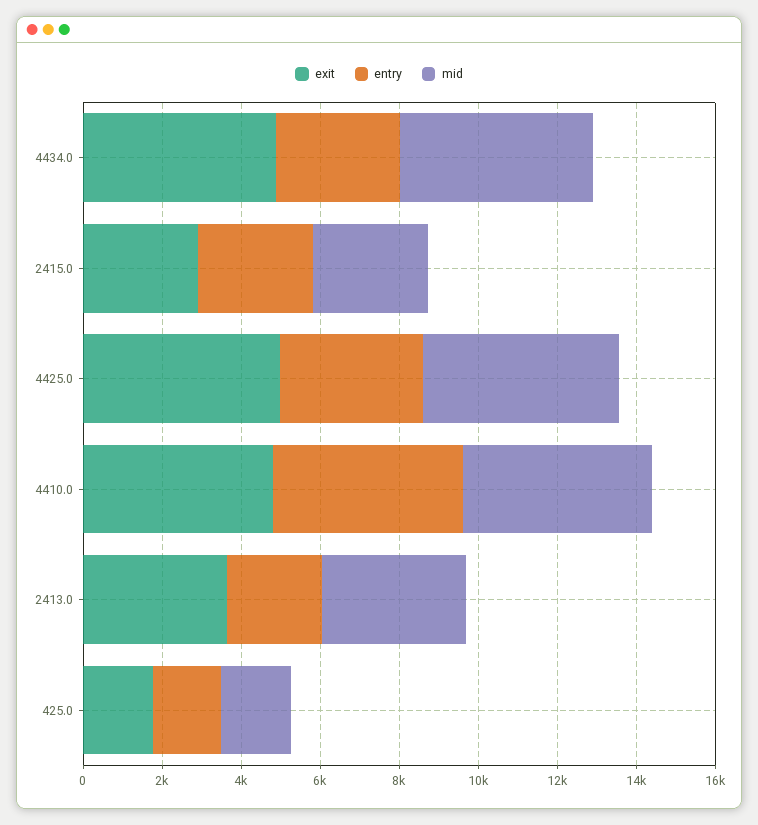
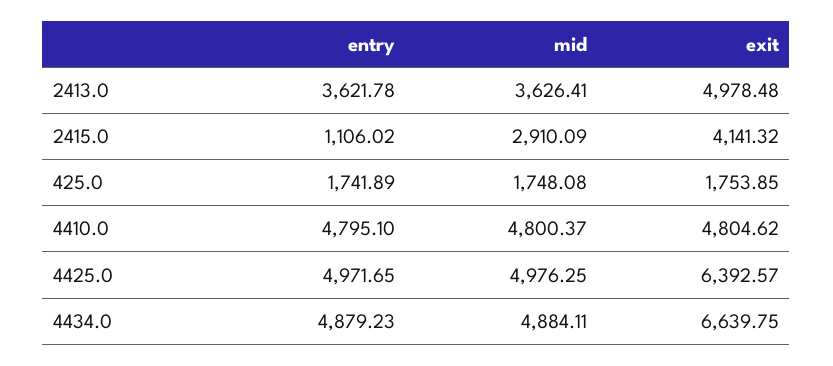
  {
    "exit": {
-     "4434.0": 5000,
+     "4434.0": 6639.75,
-     "2415.0": 3000,
+     "2415.0": 4141.32,
-     "4425.0": 5000,
+     "4425.0": 6392.57,
      "4410.0": 4804.62,
-     "2413.0": 3500,
+     "2413.0": 4978.48,
      "425.0": 1753.85
    },
    "entry": {
-     "4434.0": 3000,
+     "4434.0": 4879.23,
-     "2415.0": 3000,
+     "2415.0": 1106.02,
-     "4425.0": 3500,
+     "4425.0": 4971.65,
      "4410.0": 4795.1,
-     "2413.0": 2500,
+     "2413.0": 3621.78,
      "425.0": 1741.89
    },
    "mid": {
      "4434.0": 4884.11,
      "2415.0": 2910.09,
      "4425.0": 4976.25,
      "4410.0": 4800.37,
      "2413.0": 3626.41,
      "425.0": 1748.08
    }
  }

